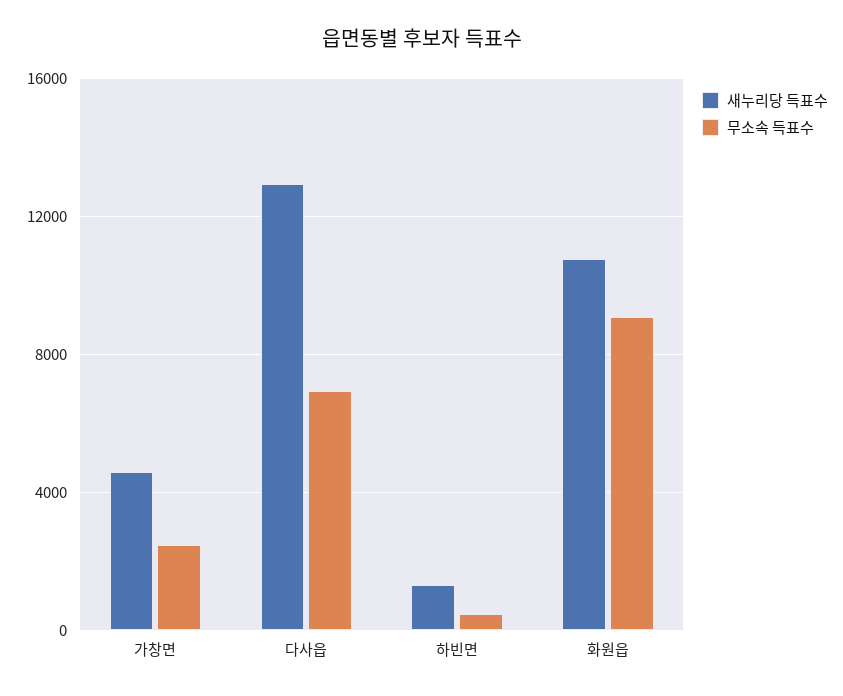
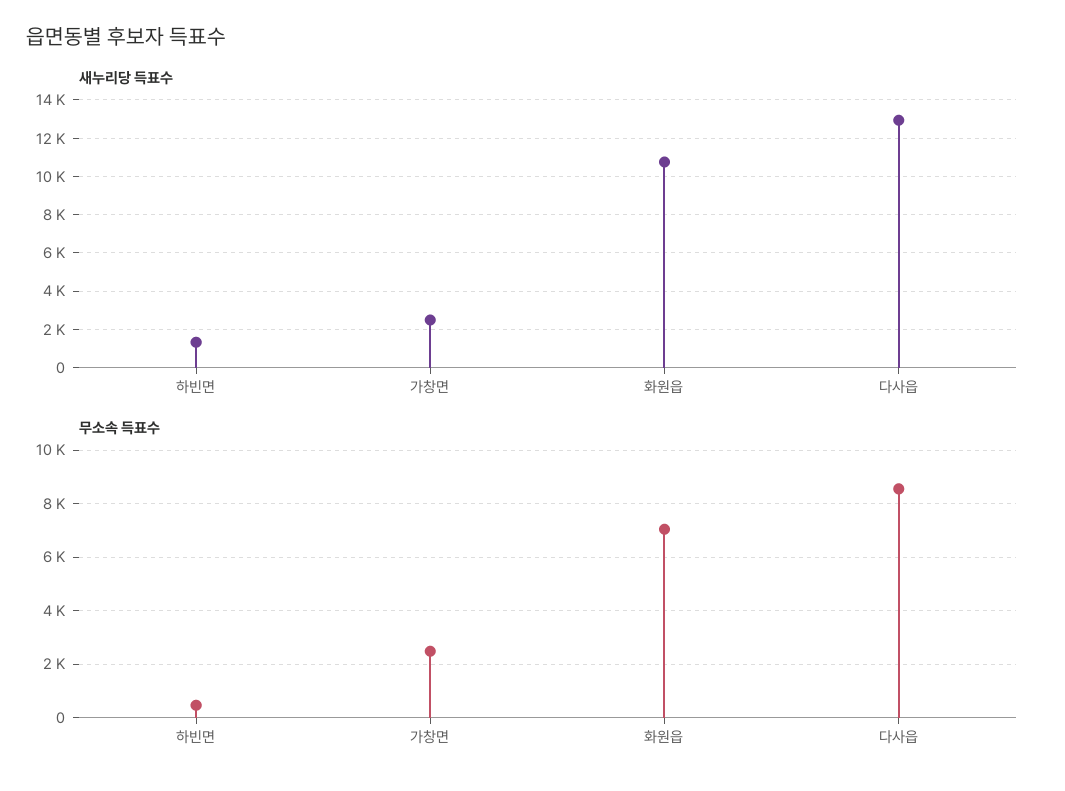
  {
    "새누리당 득표수": {
-     "가창면": 4500,
+     "가창면": 2500,
      "다사읍": 13000,
      "하빈면": 1500,
      "화원읍": 10500
    },
    "무소속 득표수": {
      "가창면": 2500,
-     "다사읍": 7000,
+     "다사읍": 8500,
      "하빈면": 500,
-     "화원읍": 9000
+     "화원읍": 7000
    }
  }

